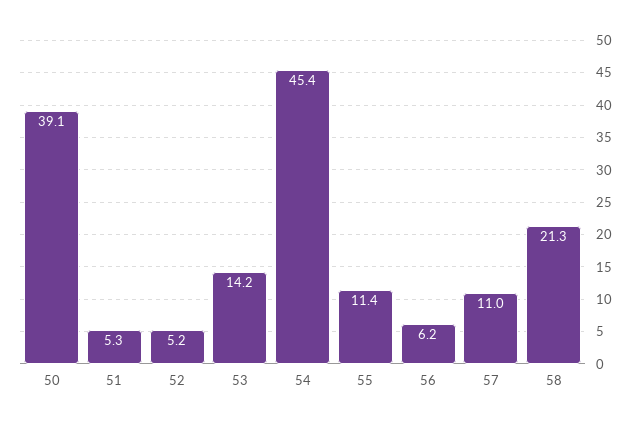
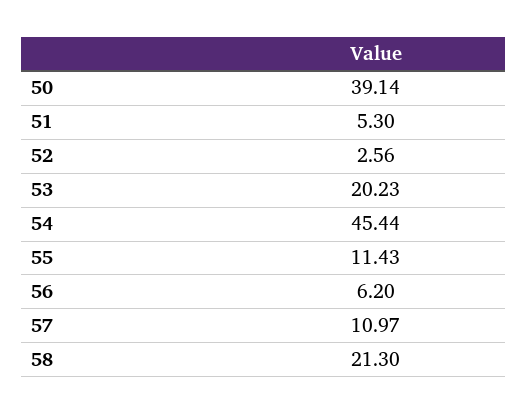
  {
    "50": 39.14,
    "51": 5.3,
-   "52": 5.2,
+   "52": 2.56,
-   "53": 14.2,
+   "53": 20.23,
    "54": 45.44,
    "55": 11.43,
    "56": 6.2,
    "57": 10.97,
    "58": 21.3
  }

